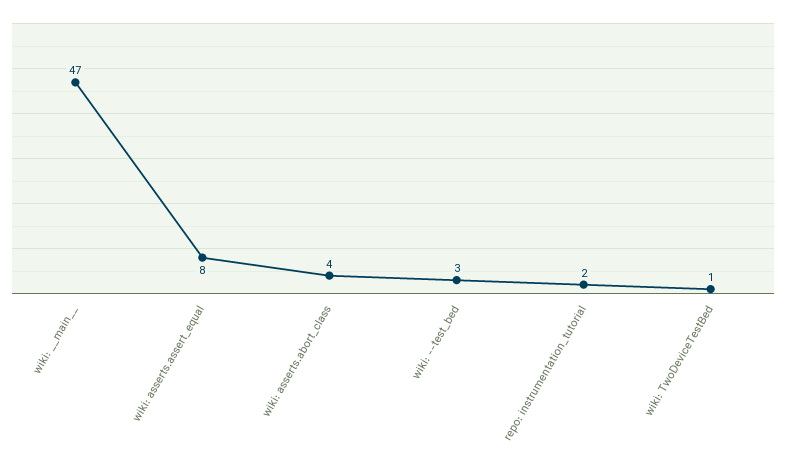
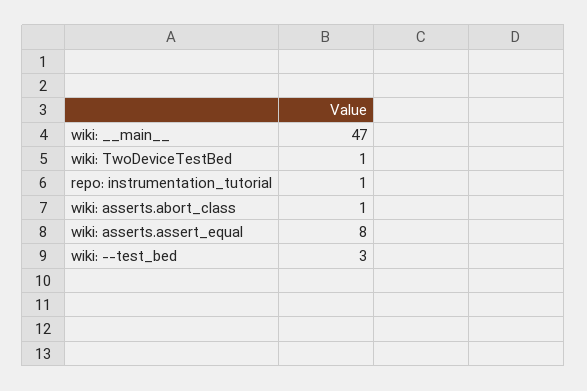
  {
    "wiki: __main__": 47,
    "wiki: asserts.assert_equal": 8,
-   "wiki: asserts.abort_class": 4,
+   "wiki: asserts.abort_class": 1,
    "wiki: --test_bed": 3,
-   "repo: instrumentation_tutorial": 2,
+   "repo: instrumentation_tutorial": 1,
    "wiki: TwoDeviceTestBed": 1
  }

